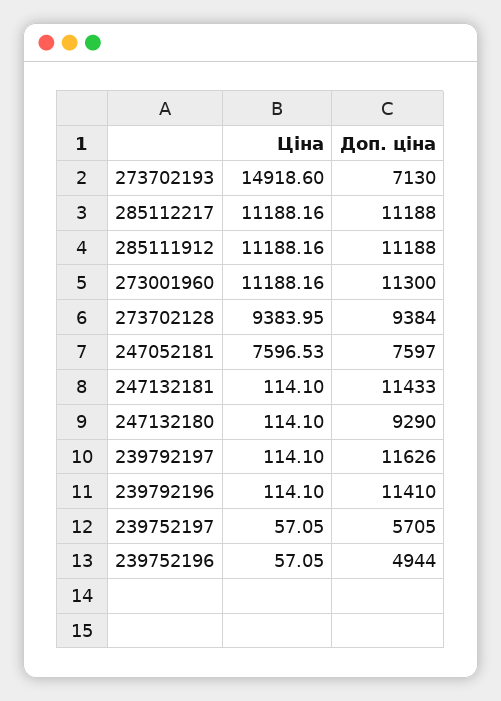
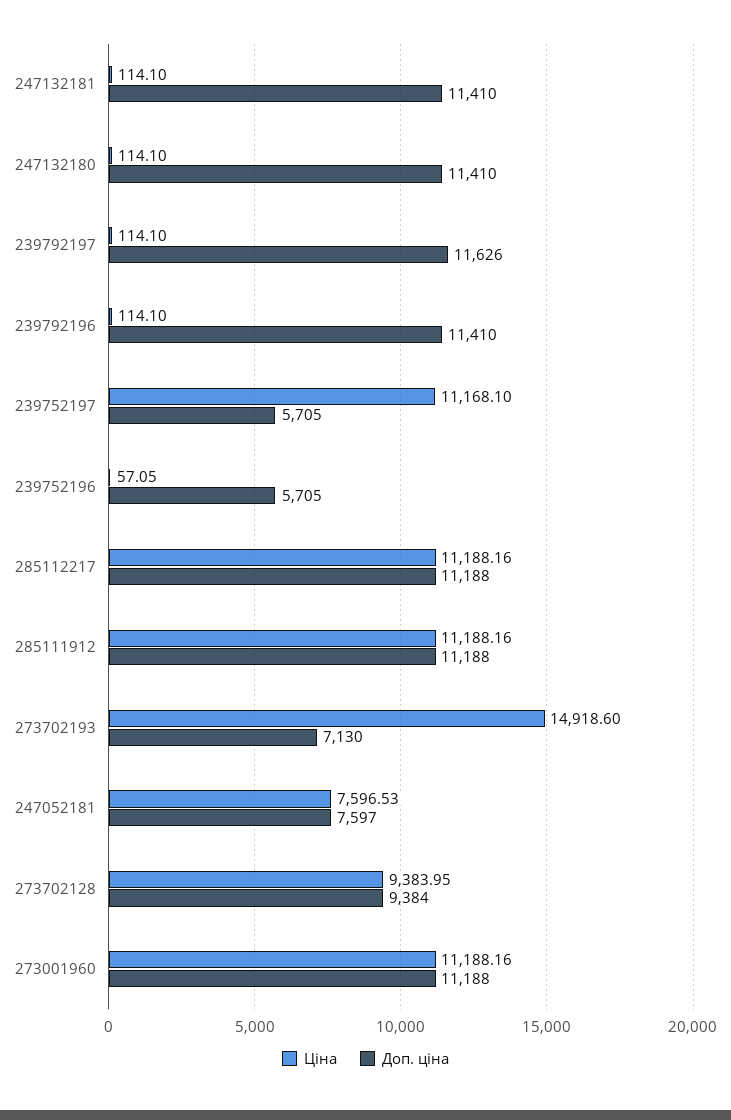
  {
    "Ціна": {
      "273702193": 14918.6,
      "285112217": 11188.16,
      "285111912": 11188.16,
      "273001960": 11188.16,
      "273702128": 9383.95,
      "247052181": 7596.53,
      "247132181": 114.1,
      "247132180": 114.1,
      "239792197": 114.1,
      "239792196": 114.1,
-     "239752197": 57.05,
+     "239752197": 11168.1,
      "239752196": 57.05
    },
    "Доп. ціна": {
      "273702193": 7130,
      "285112217": 11188,
      "285111912": 11188,
-     "273001960": 11300,
+     "273001960": 11188,
      "273702128": 9384,
      "247052181": 7597,
-     "247132181": 11433,
+     "247132181": 11410,
-     "247132180": 9290,
+     "247132180": 11410,
      "239792197": 11626,
      "239792196": 11410,
      "239752197": 5705,
-     "239752196": 4944
+     "239752196": 5705
    }
  }

